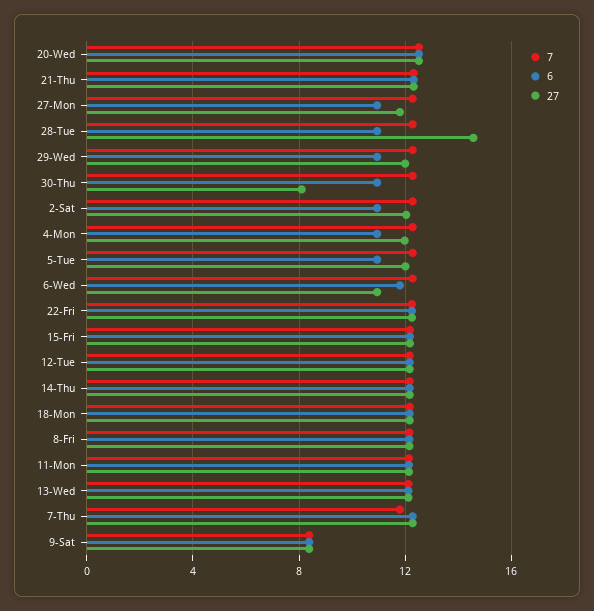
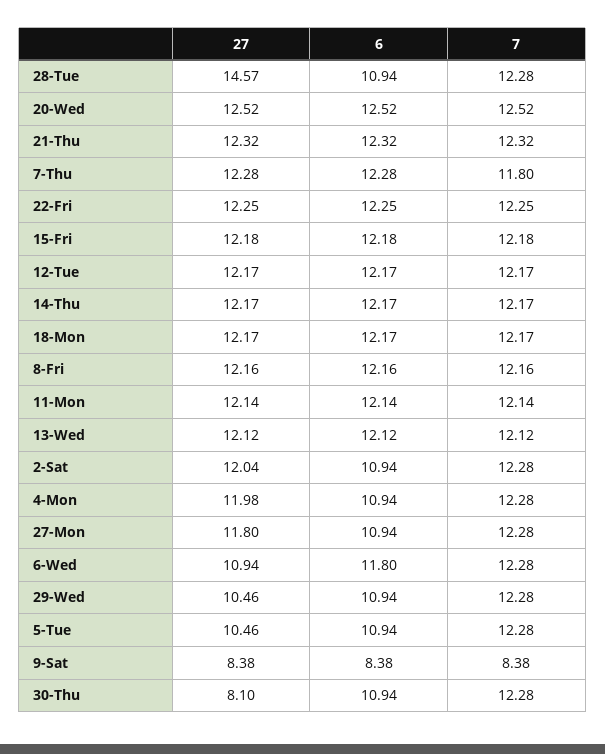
  {
    "7": {
      "20-Wed": 12.52,
      "21-Thu": 12.32,
      "27-Mon": 12.28,
      "28-Tue": 12.28,
      "29-Wed": 12.28,
      "30-Thu": 12.28,
      "2-Sat": 12.28,
      "4-Mon": 12.28,
      "5-Tue": 12.28,
      "6-Wed": 12.28,
      "22-Fri": 12.25,
      "15-Fri": 12.18,
      "12-Tue": 12.17,
      "14-Thu": 12.17,
      "18-Mon": 12.17,
      "8-Fri": 12.16,
      "11-Mon": 12.14,
      "13-Wed": 12.12,
      "7-Thu": 11.8,
      "9-Sat": 8.38
    },
    "6": {
      "20-Wed": 12.52,
      "21-Thu": 12.32,
      "27-Mon": 10.94,
      "28-Tue": 10.94,
      "29-Wed": 10.94,
      "30-Thu": 10.94,
      "2-Sat": 10.94,
      "4-Mon": 10.94,
      "5-Tue": 10.94,
      "6-Wed": 11.8,
      "22-Fri": 12.25,
      "15-Fri": 12.18,
      "12-Tue": 12.17,
      "14-Thu": 12.17,
      "18-Mon": 12.17,
      "8-Fri": 12.16,
      "11-Mon": 12.14,
      "13-Wed": 12.12,
      "7-Thu": 12.28,
      "9-Sat": 8.38
    },
    "27": {
      "20-Wed": 12.52,
      "21-Thu": 12.32,
      "27-Mon": 11.8,
      "28-Tue": 14.57,
-     "29-Wed": 12,
+     "29-Wed": 10.46,
      "30-Thu": 8.1,
      "2-Sat": 12.04,
      "4-Mon": 11.98,
-     "5-Tue": 12,
+     "5-Tue": 10.46,
      "6-Wed": 10.94,
      "22-Fri": 12.25,
      "15-Fri": 12.18,
      "12-Tue": 12.17,
      "14-Thu": 12.17,
      "18-Mon": 12.17,
      "8-Fri": 12.16,
      "11-Mon": 12.14,
      "13-Wed": 12.12,
      "7-Thu": 12.28,
      "9-Sat": 8.38
    }
  }

